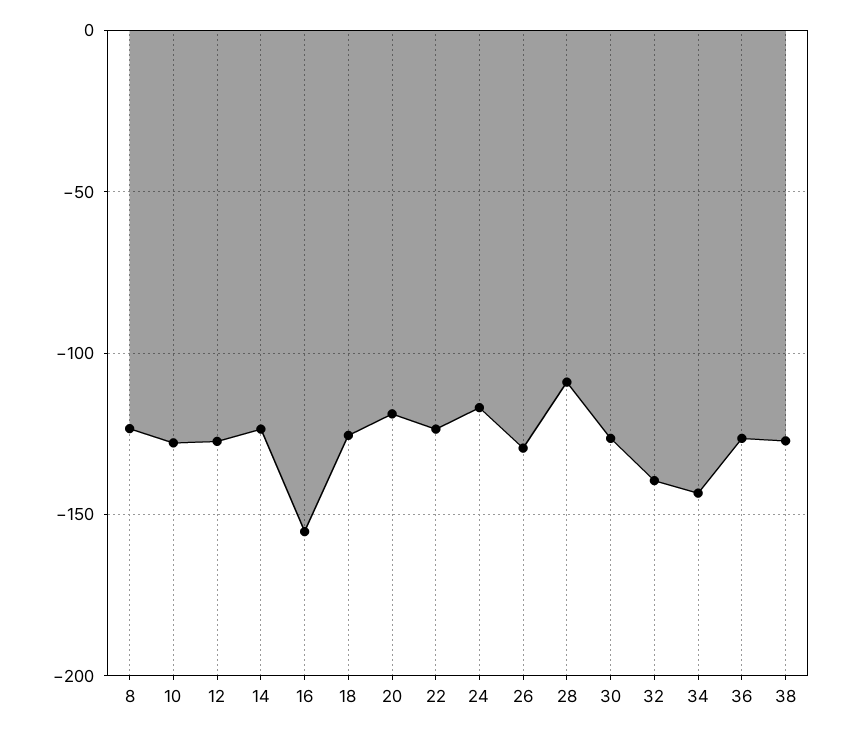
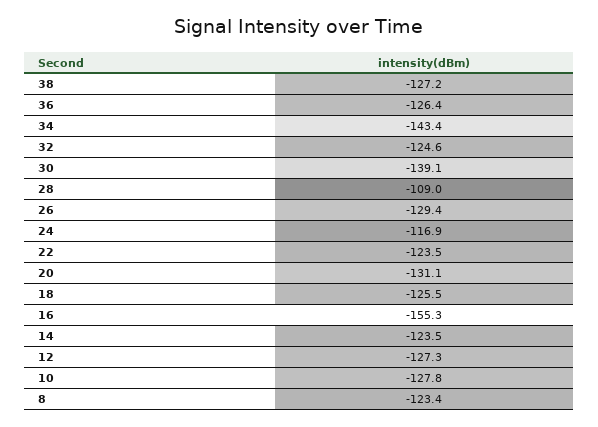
  {
    "8": -123.4,
    "10": -127.8,
    "12": -127.3,
    "14": -123.5,
    "16": -155.3,
    "18": -125.5,
-   "20": -120,
+   "20": -131.1,
    "22": -123.5,
    "24": -116.9,
    "26": -129.4,
    "28": -109,
-   "30": -125,
+   "30": -139.1,
-   "32": -140,
+   "32": -124.6,
    "34": -143.4,
    "36": -126.4,
    "38": -127.2
  }

